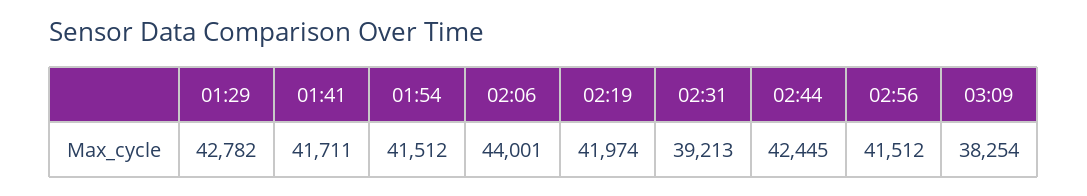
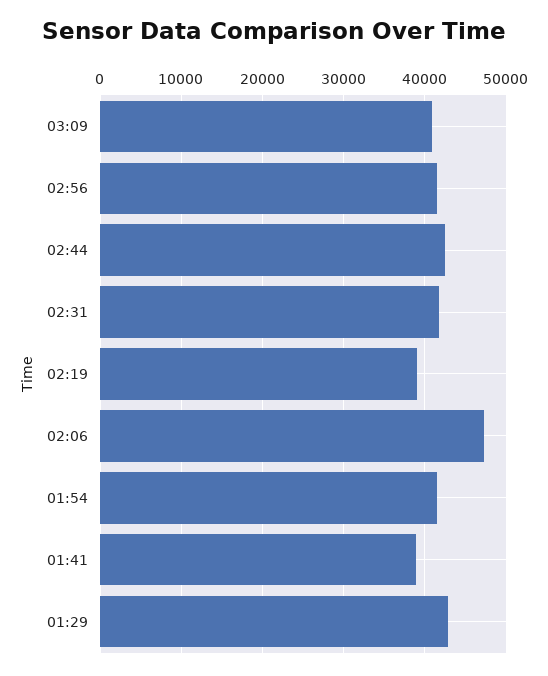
  {
    "01:29": 42782,
-   "01:41": 41711,
+   "01:41": 39000,
    "01:54": 41512,
-   "02:06": 44001,
+   "02:06": 47000,
-   "02:19": 41974,
+   "02:19": 39000,
-   "02:31": 39213,
+   "02:31": 42000,
    "02:44": 42445,
    "02:56": 41512,
-   "03:09": 38254
+   "03:09": 41000
  }

